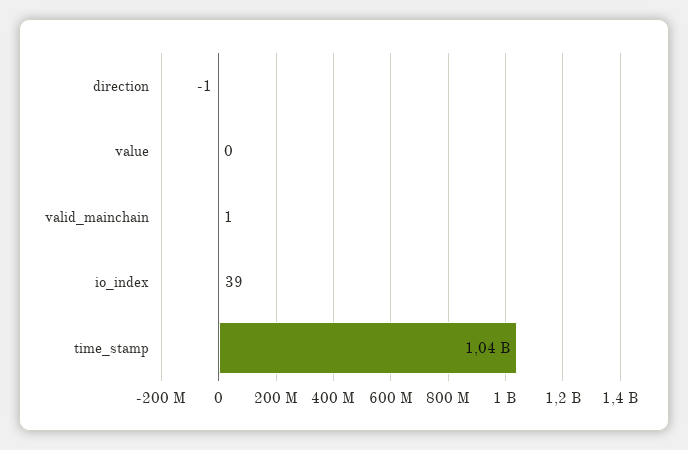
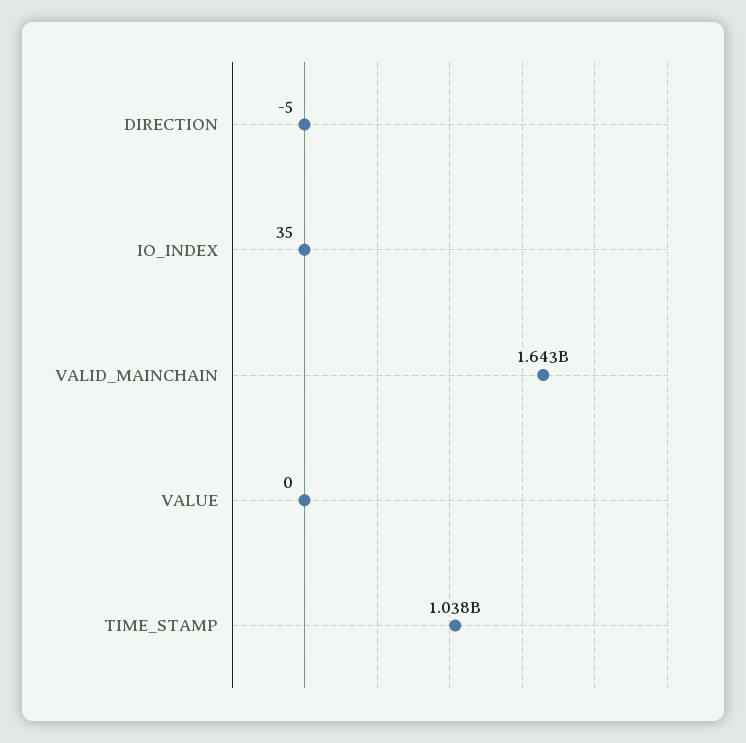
  {
-   "direction": -1,
+   "direction": -5,
    "value": 0,
-   "valid_mainchain": 1,
+   "valid_mainchain": 1643000000,
-   "io_index": 39,
+   "io_index": 35,
    "time_stamp": 1038000000
  }

